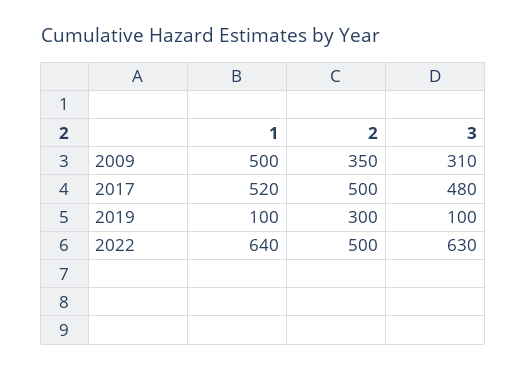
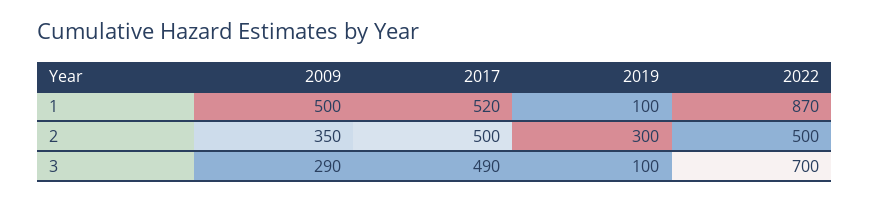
  {
    "1": {
      "2009": 500,
      "2017": 520,
      "2019": 100,
-     "2022": 640
+     "2022": 870
    },
    "2": {
      "2009": 350,
      "2017": 500,
      "2019": 300,
      "2022": 500
    },
    "3": {
-     "2009": 310,
+     "2009": 290,
-     "2017": 480,
+     "2017": 490,
      "2019": 100,
-     "2022": 630
+     "2022": 700
    }
  }

